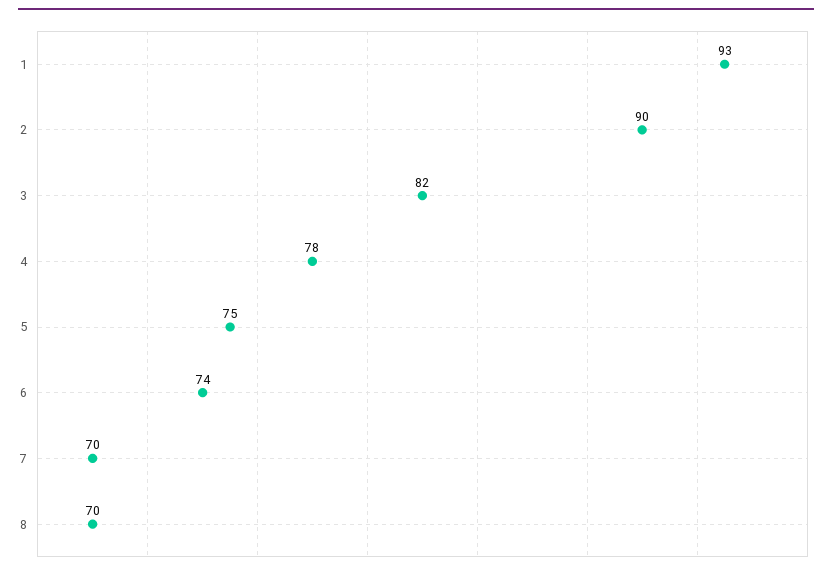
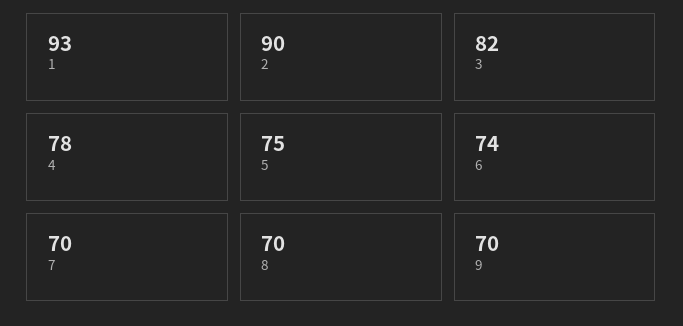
  {
    "1": 93,
    "2": 90,
    "3": 82,
    "4": 78,
    "5": 75,
    "6": 74,
    "7": 70,
-   "8": 70
+   "8": 70,
+   "9": 70
  }

